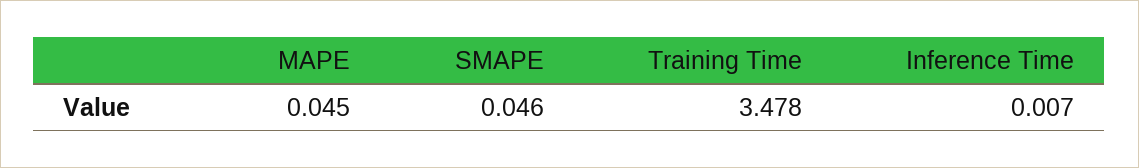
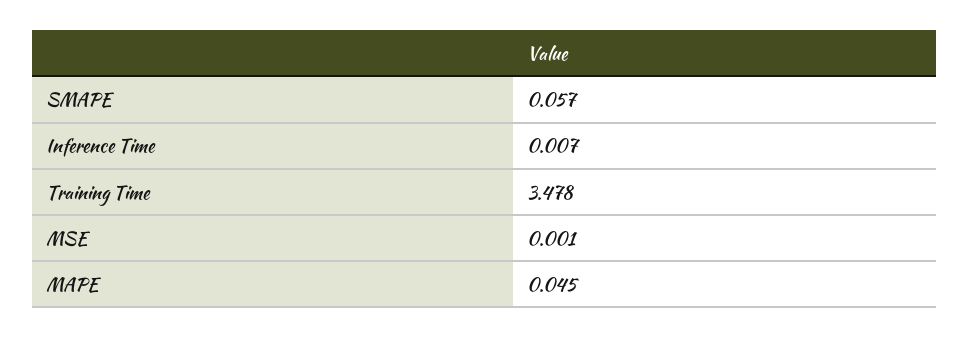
  {
    "MAPE": 0.045,
-   "SMAPE": 0.046,
+   "SMAPE": 0.057,
    "Training Time": 3.478,
-   "Inference Time": 0.007
+   "Inference Time": 0.007,
+   "MSE": 0.001
  }

